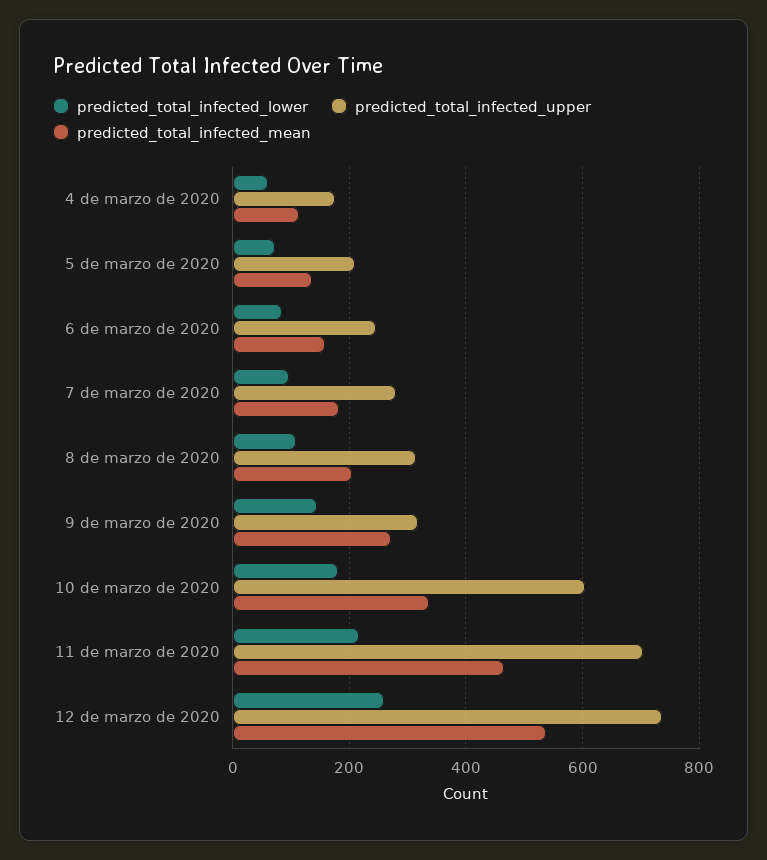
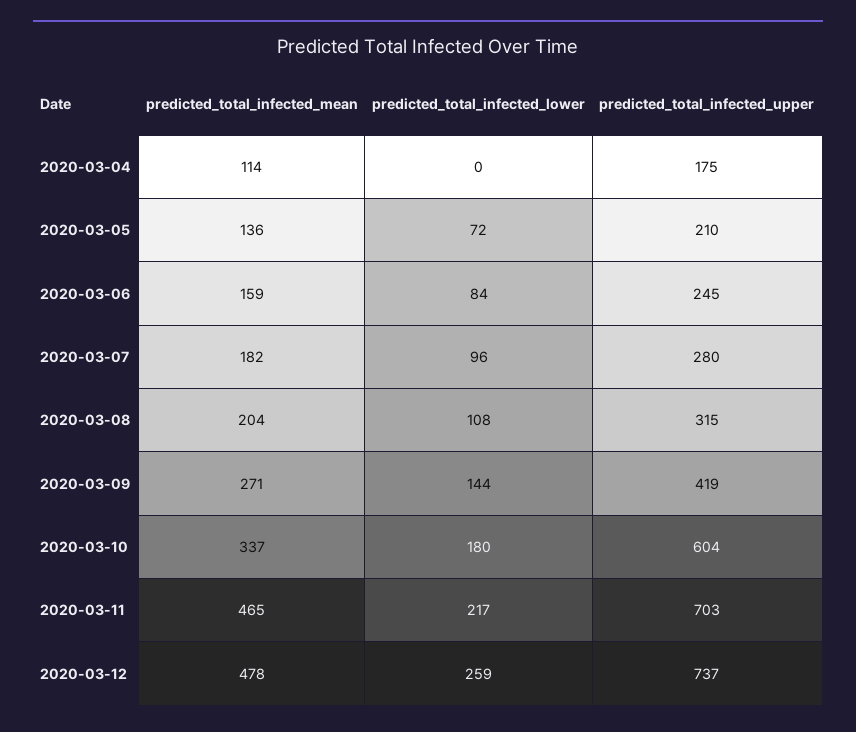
  {
    "predicted_total_infected_lower": {
-     "4 de marzo de 2020": 60,
+     "4 de marzo de 2020": 0,
      "5 de marzo de 2020": 72,
      "6 de marzo de 2020": 84,
      "7 de marzo de 2020": 96,
      "8 de marzo de 2020": 108,
      "9 de marzo de 2020": 144,
      "10 de marzo de 2020": 180,
      "11 de marzo de 2020": 217,
      "12 de marzo de 2020": 259
    },
    "predicted_total_infected_upper": {
      "4 de marzo de 2020": 175,
      "5 de marzo de 2020": 210,
      "6 de marzo de 2020": 245,
      "7 de marzo de 2020": 280,
      "8 de marzo de 2020": 315,
-     "9 de marzo de 2020": 320,
+     "9 de marzo de 2020": 419,
      "10 de marzo de 2020": 604,
      "11 de marzo de 2020": 703,
      "12 de marzo de 2020": 737
    },
    "predicted_total_infected_mean": {
      "4 de marzo de 2020": 114,
      "5 de marzo de 2020": 136,
      "6 de marzo de 2020": 159,
      "7 de marzo de 2020": 182,
      "8 de marzo de 2020": 204,
      "9 de marzo de 2020": 271,
      "10 de marzo de 2020": 337,
      "11 de marzo de 2020": 465,
-     "12 de marzo de 2020": 540
+     "12 de marzo de 2020": 478
    }
  }

